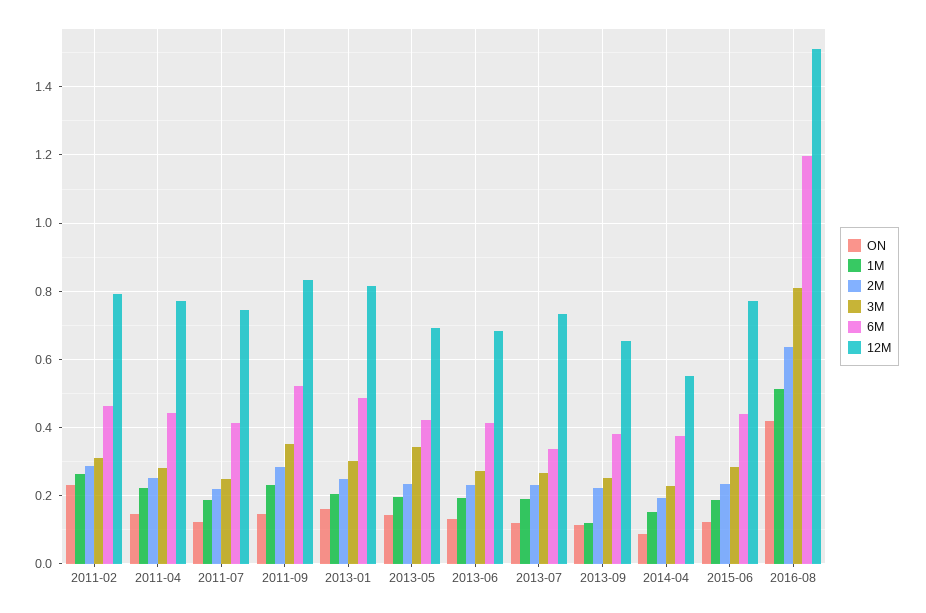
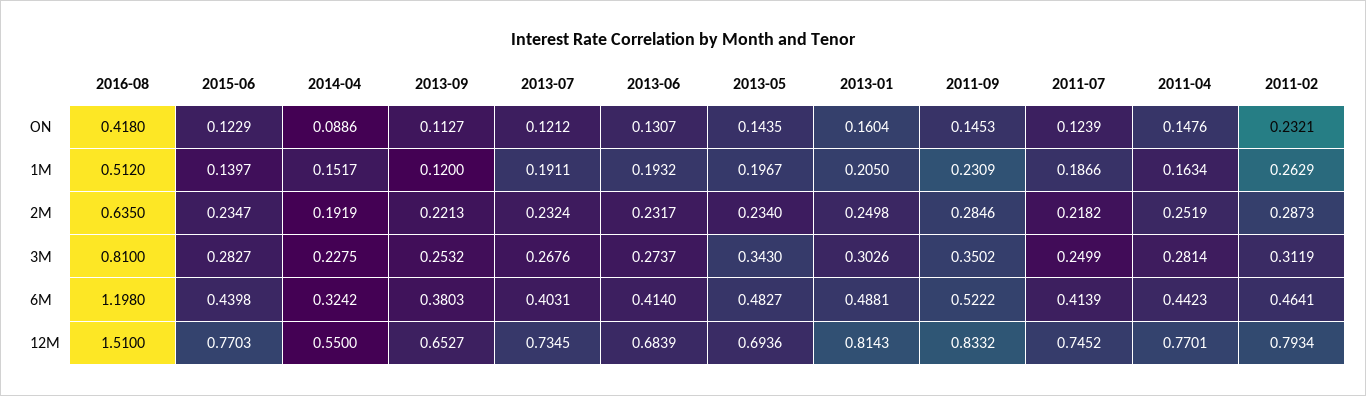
  {
    "ON": {
      "2011-02": 0.2321,
      "2011-04": 0.1476,
      "2011-07": 0.1239,
      "2011-09": 0.1453,
      "2013-01": 0.1604,
      "2013-05": 0.1435,
      "2013-06": 0.1307,
      "2013-07": 0.1212,
      "2013-09": 0.1127,
      "2014-04": 0.0886,
      "2015-06": 0.1229,
      "2016-08": 0.418
    },
    "1M": {
      "2011-02": 0.2629,
-     "2011-04": 0.22,
+     "2011-04": 0.1634,
      "2011-07": 0.1866,
      "2011-09": 0.2309,
      "2013-01": 0.205,
      "2013-05": 0.1967,
      "2013-06": 0.1932,
      "2013-07": 0.1911,
      "2013-09": 0.12,
      "2014-04": 0.1517,
-     "2015-06": 0.18,
+     "2015-06": 0.1397,
      "2016-08": 0.512
    },
    "2M": {
      "2011-02": 0.2873,
      "2011-04": 0.2519,
      "2011-07": 0.2182,
      "2011-09": 0.2846,
      "2013-01": 0.2498,
      "2013-05": 0.234,
      "2013-06": 0.2317,
      "2013-07": 0.2324,
      "2013-09": 0.2213,
      "2014-04": 0.1919,
      "2015-06": 0.2347,
      "2016-08": 0.635
    },
    "3M": {
      "2011-02": 0.3119,
      "2011-04": 0.2814,
      "2011-07": 0.2499,
      "2011-09": 0.3502,
      "2013-01": 0.3026,
      "2013-05": 0.343,
      "2013-06": 0.2737,
      "2013-07": 0.2676,
      "2013-09": 0.2532,
      "2014-04": 0.2275,
      "2015-06": 0.2827,
      "2016-08": 0.81
    },
    "6M": {
      "2011-02": 0.4641,
      "2011-04": 0.4423,
      "2011-07": 0.4139,
      "2011-09": 0.5222,
      "2013-01": 0.4881,
-     "2013-05": 0.42,
+     "2013-05": 0.4827,
      "2013-06": 0.414,
-     "2013-07": 0.34,
+     "2013-07": 0.4031,
      "2013-09": 0.3803,
-     "2014-04": 0.38,
+     "2014-04": 0.3242,
      "2015-06": 0.4398,
      "2016-08": 1.198
    },
    "12M": {
      "2011-02": 0.7934,
      "2011-04": 0.7701,
      "2011-07": 0.7452,
      "2011-09": 0.8332,
      "2013-01": 0.8143,
      "2013-05": 0.6936,
      "2013-06": 0.6839,
      "2013-07": 0.7345,
      "2013-09": 0.6527,
      "2014-04": 0.55,
      "2015-06": 0.7703,
      "2016-08": 1.51
    }
  }

